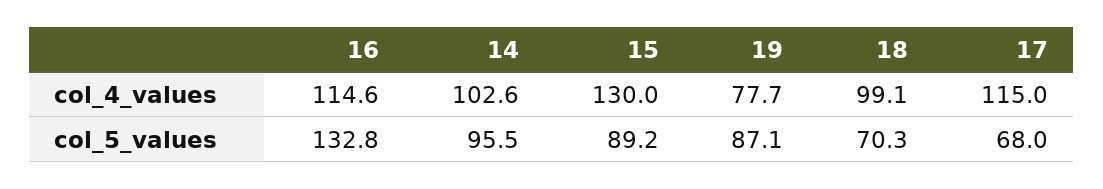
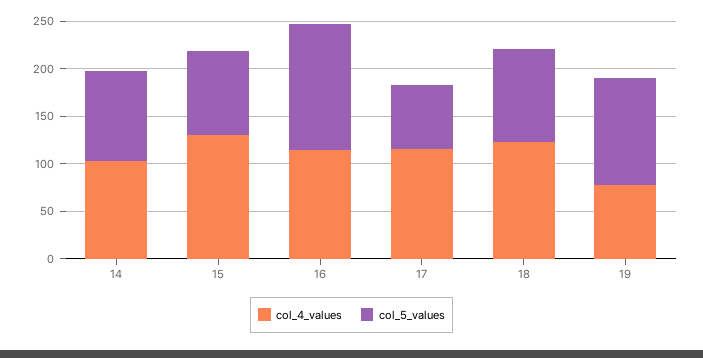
  {
    "col_4_values": {
      "16": 114.6,
      "14": 102.6,
      "15": 130,
      "19": 77.7,
-     "18": 99.1,
+     "18": 120,
      "17": 115
    },
    "col_5_values": {
      "16": 132.8,
      "14": 95.5,
      "15": 89.2,
-     "19": 87.1,
+     "19": 110,
-     "18": 70.3,
+     "18": 100,
      "17": 68
    }
  }

